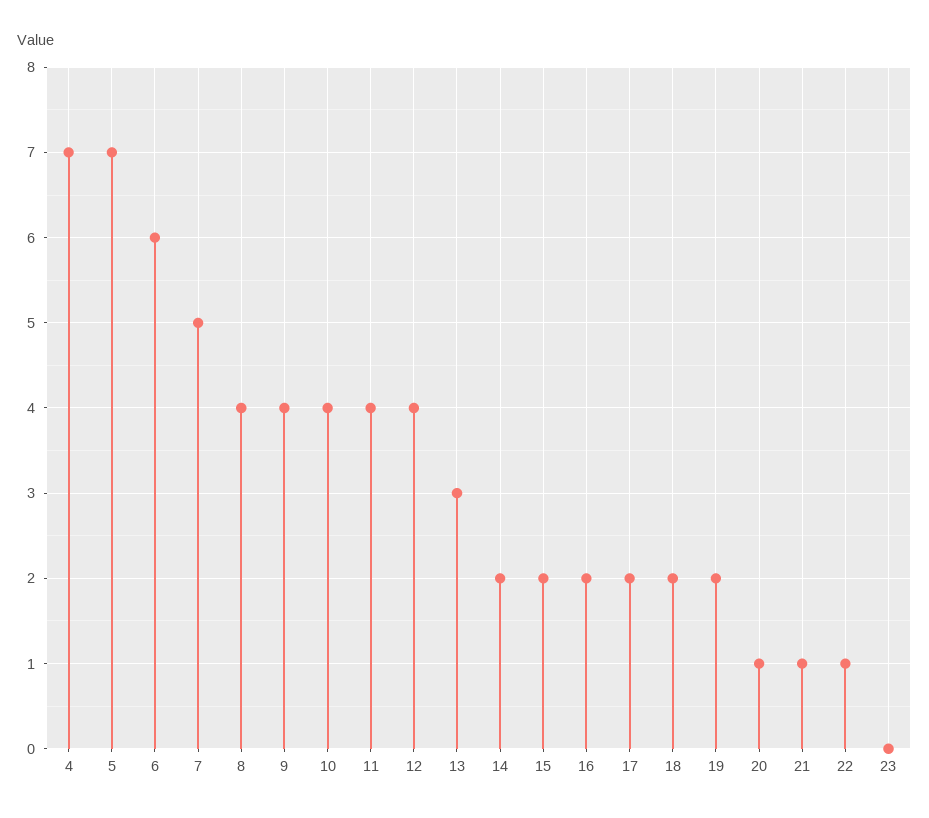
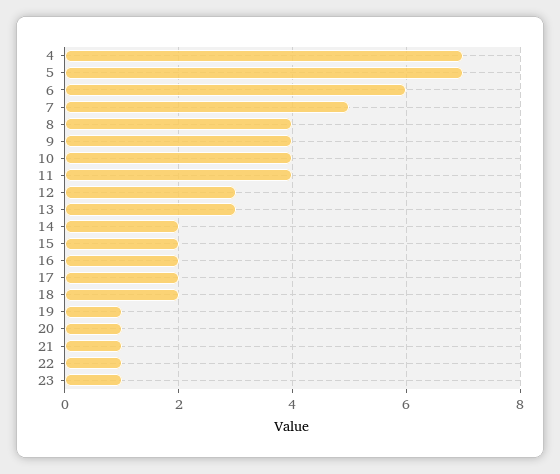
  {
    "4": 7,
    "5": 7,
    "6": 6,
    "7": 5,
    "8": 4,
    "9": 4,
    "10": 4,
    "11": 4,
-   "12": 4,
+   "12": 3,
    "13": 3,
    "14": 2,
    "15": 2,
    "16": 2,
    "17": 2,
    "18": 2,
-   "19": 2,
+   "19": 1,
    "20": 1,
    "21": 1,
    "22": 1,
-   "23": 0
+   "23": 1
  }

